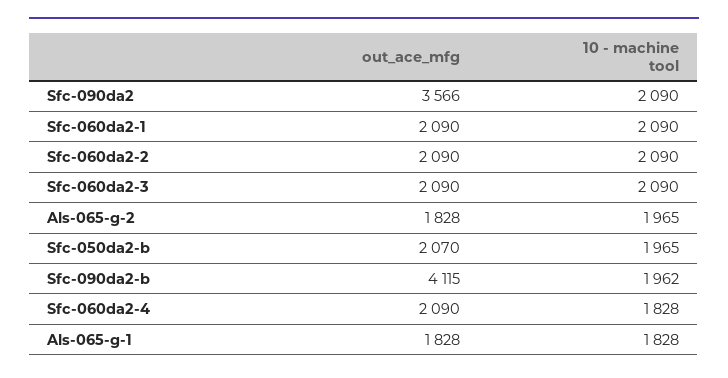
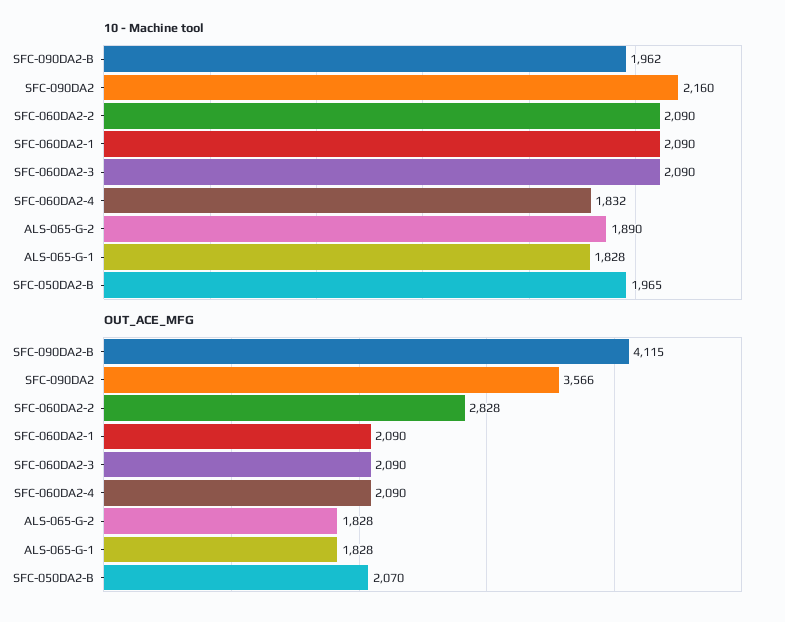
  {
    "out_ace_mfg": {
      "Sfc-090da2": 3566,
      "Sfc-060da2-1": 2090,
-     "Sfc-060da2-2": 2090,
+     "Sfc-060da2-2": 2828,
      "Sfc-060da2-3": 2090,
      "Als-065-g-2": 1828,
      "Sfc-050da2-b": 2070,
      "Sfc-090da2-b": 4115,
      "Sfc-060da2-4": 2090,
      "Als-065-g-1": 1828
    },
    "10 - machine tool": {
-     "Sfc-090da2": 2090,
+     "Sfc-090da2": 2160,
      "Sfc-060da2-1": 2090,
      "Sfc-060da2-2": 2090,
      "Sfc-060da2-3": 2090,
-     "Als-065-g-2": 1965,
+     "Als-065-g-2": 1890,
      "Sfc-050da2-b": 1965,
      "Sfc-090da2-b": 1962,
-     "Sfc-060da2-4": 1828,
+     "Sfc-060da2-4": 1832,
      "Als-065-g-1": 1828
    }
  }

